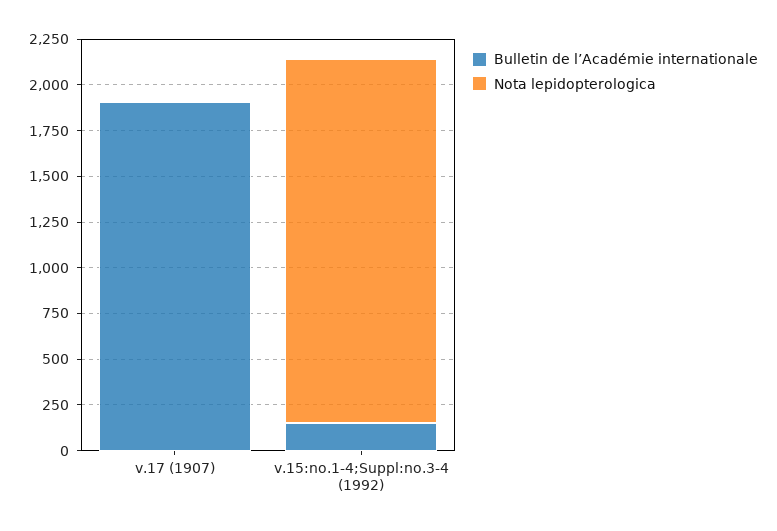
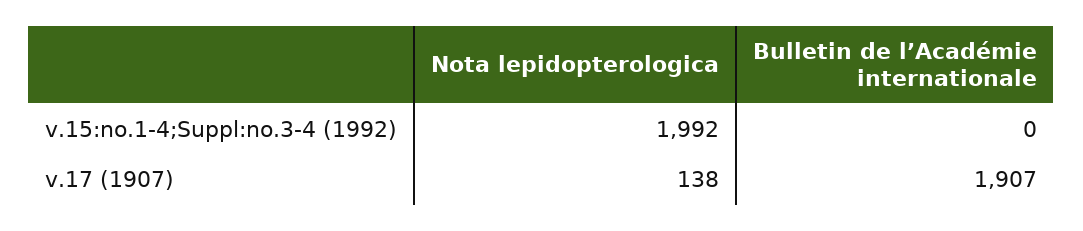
  {
    "Bulletin de l’Académie internationale": {
      "v.17 (1907)": 1907,
-     "v.15:no.1-4;Suppl:no.3-4 (1992)": 150
+     "v.15:no.1-4;Suppl:no.3-4 (1992)": 0
    },
    "Nota lepidopterologica": {
-     "v.17 (1907)": 0,
+     "v.17 (1907)": 138,
      "v.15:no.1-4;Suppl:no.3-4 (1992)": 1992
    }
  }

